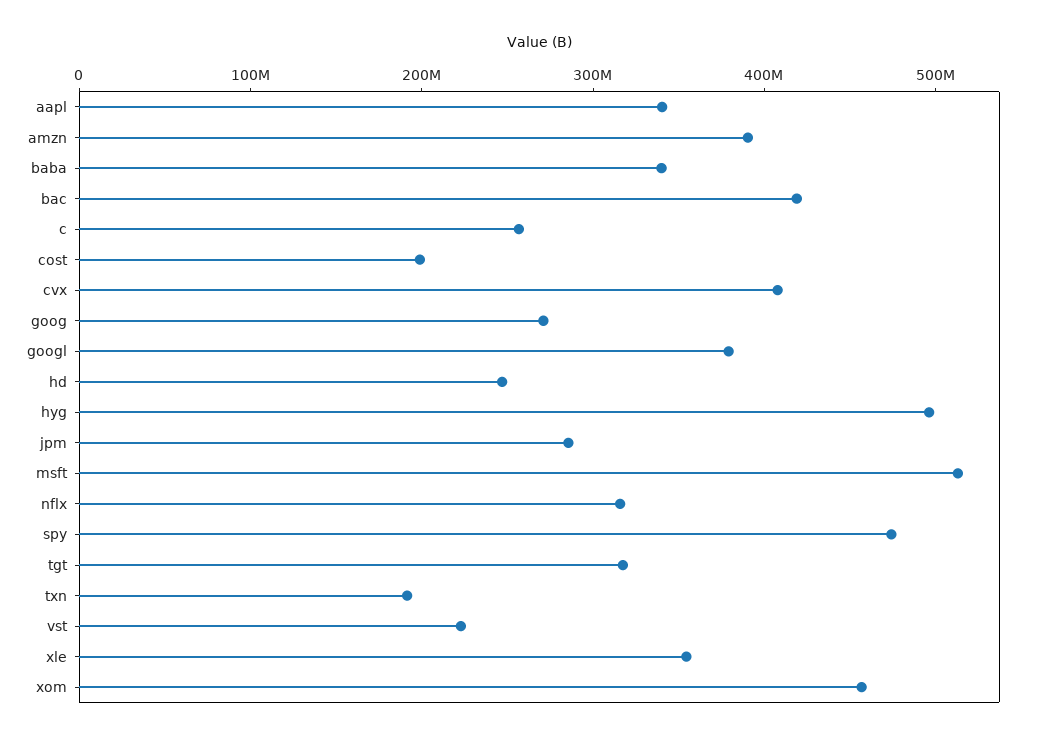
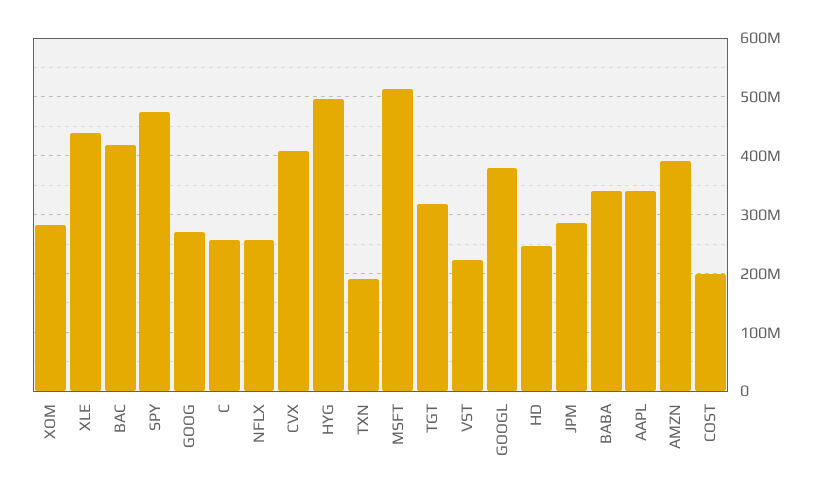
  {
    "aapl": 340000000,
    "amzn": 400000000,
    "baba": 340000000,
    "bac": 420000000,
    "c": 260000000,
    "cost": 200000000,
    "cvx": 400000000,
    "goog": 280000000,
    "googl": 380000000,
    "hd": 240000000,
    "hyg": 500000000,
    "jpm": 280000000,
    "msft": 520000000,
-   "nflx": 320000000,
+   "nflx": 260000000,
    "spy": 480000000,
    "tgt": 320000000,
    "txn": 200000000,
    "vst": 220000000,
-   "xle": 360000000,
+   "xle": 440000000,
-   "xom": 460000000
+   "xom": 280000000
  }

